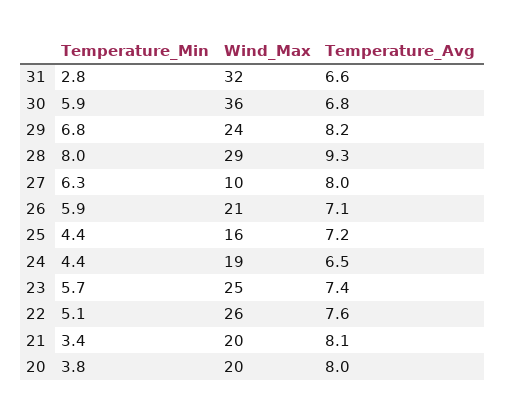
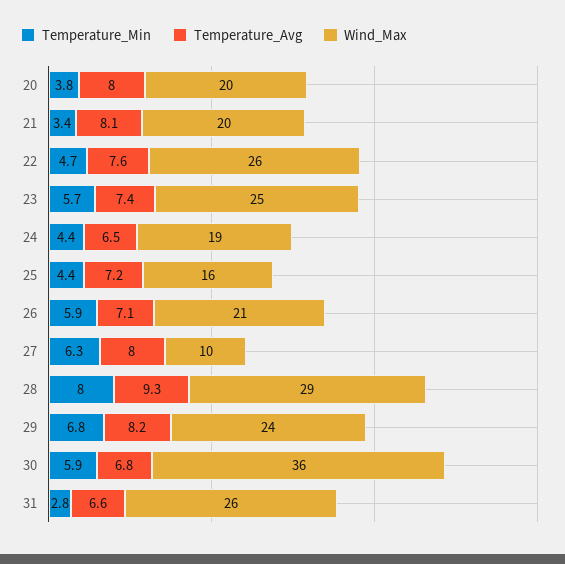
  {
    "Temperature_Min": {
      "31": 2.8,
      "30": 5.9,
      "29": 6.8,
      "28": 8,
      "27": 6.3,
      "26": 5.9,
      "25": 4.4,
      "24": 4.4,
      "23": 5.7,
-     "22": 5.1,
+     "22": 4.7,
      "21": 3.4,
      "20": 3.8
    },
    "Wind_Max": {
-     "31": 32,
+     "31": 26,
      "30": 36,
      "29": 24,
      "28": 29,
      "27": 10,
      "26": 21,
      "25": 16,
      "24": 19,
      "23": 25,
      "22": 26,
      "21": 20,
      "20": 20
    },
    "Temperature_Avg": {
      "31": 6.6,
      "30": 6.8,
      "29": 8.2,
      "28": 9.3,
      "27": 8,
      "26": 7.1,
      "25": 7.2,
      "24": 6.5,
      "23": 7.4,
      "22": 7.6,
      "21": 8.1,
      "20": 8
    }
  }

